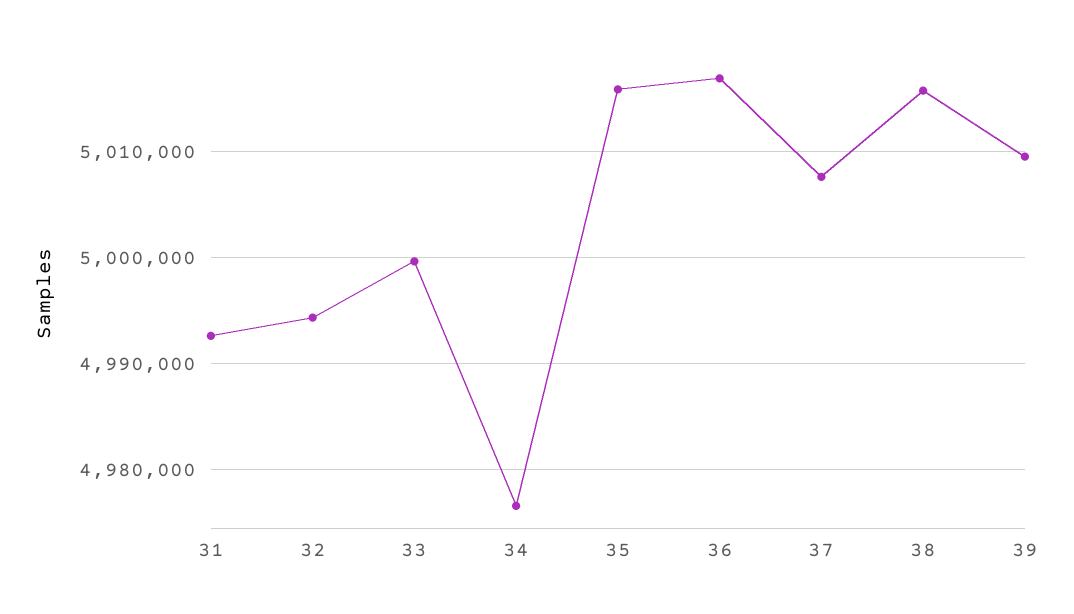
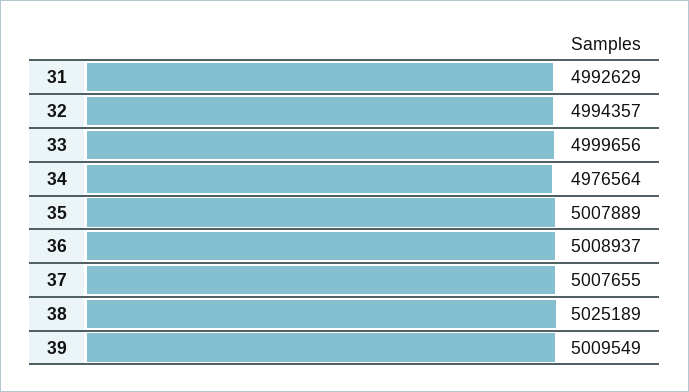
  {
    "31": 4992629,
    "32": 4994357,
    "33": 4999656,
    "34": 4976564,
-   "35": 5016000,
+   "35": 5007889,
-   "36": 5017000,
+   "36": 5008937,
    "37": 5007655,
-   "38": 5016000,
+   "38": 5025189,
    "39": 5009549
  }

